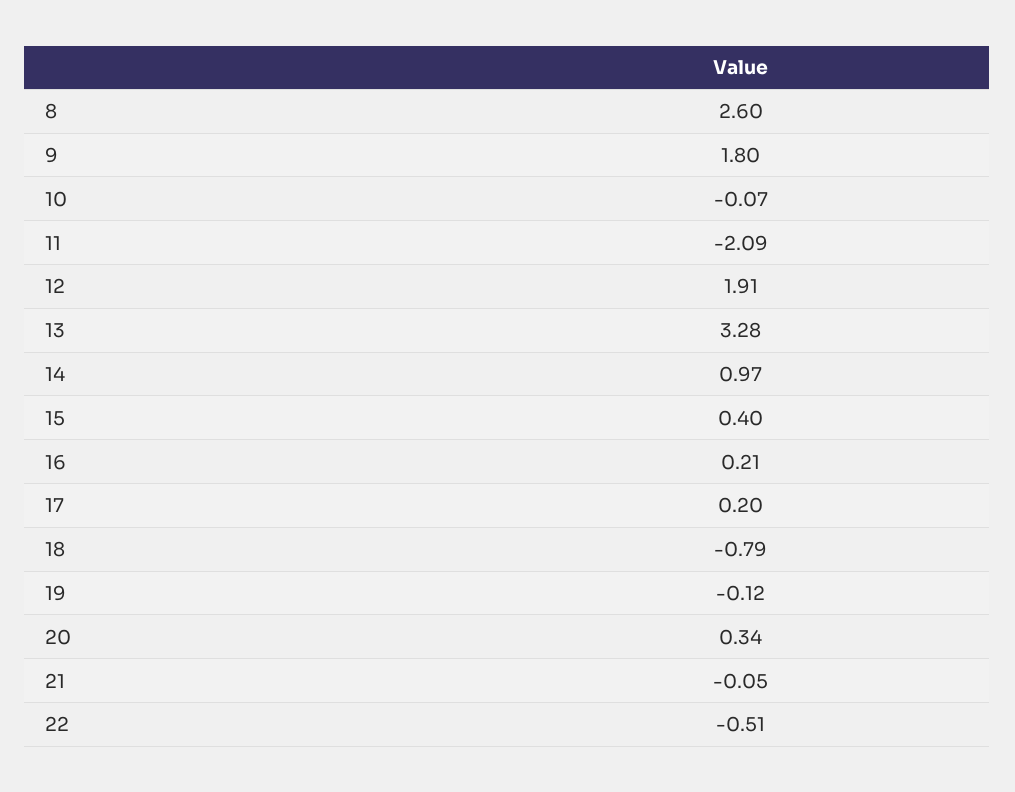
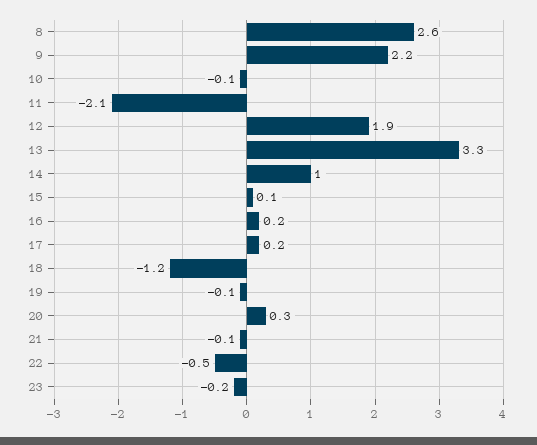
  {
    "8": 2.6,
-   "9": 1.8,
+   "9": 2.2,
    "10": -0.07,
    "11": -2.09,
    "12": 1.91,
    "13": 3.28,
    "14": 0.97,
-   "15": 0.4,
+   "15": 0.1,
    "16": 0.21,
    "17": 0.2,
-   "18": -0.79,
+   "18": -1.2,
    "19": -0.12,
    "20": 0.34,
    "21": -0.05,
-   "22": -0.51
+   "22": -0.51,
+   "23": -0.2
  }

